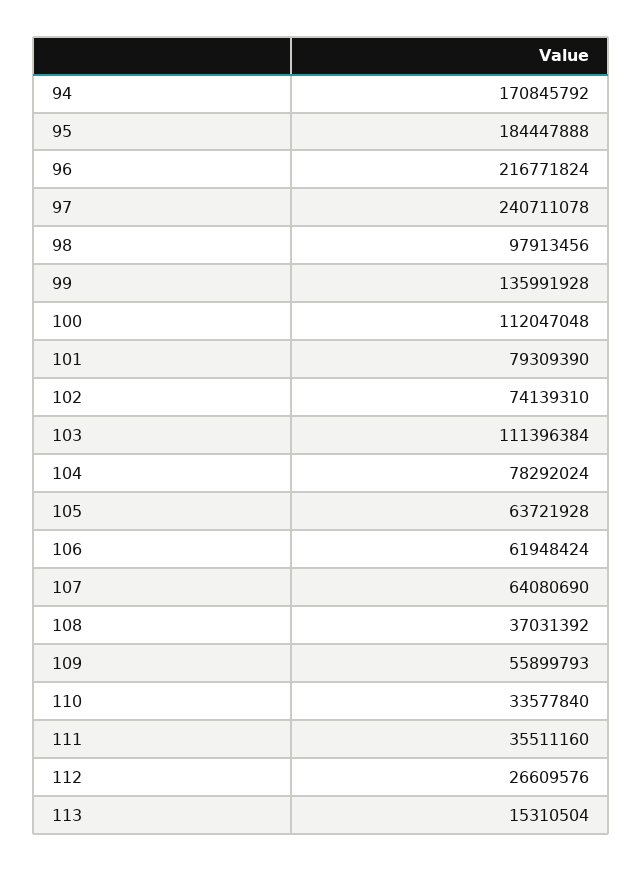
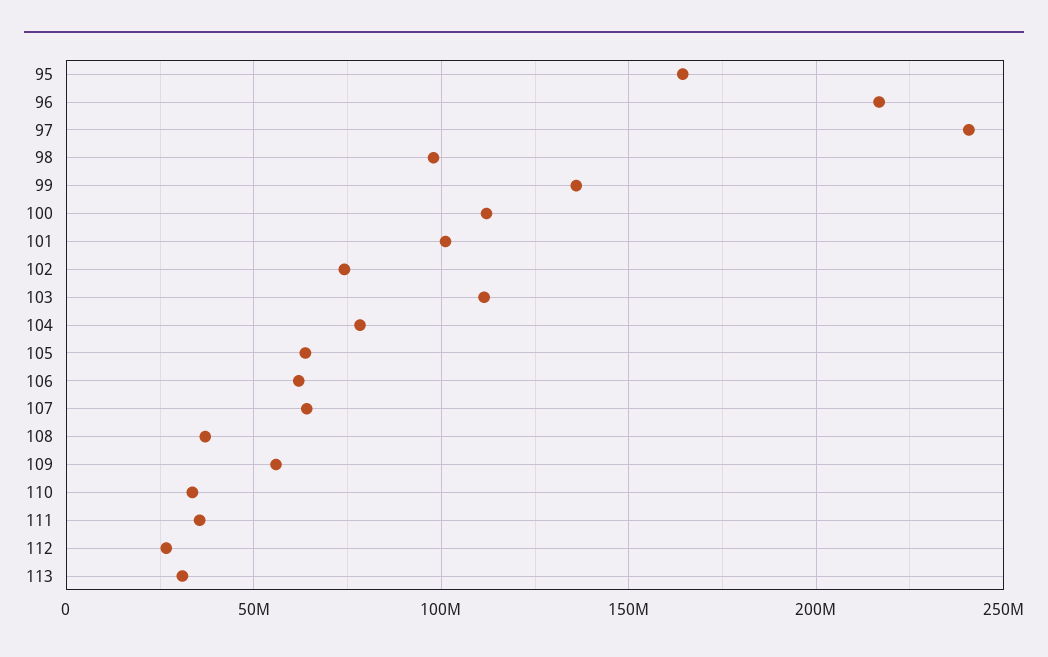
  {
-   "94": 170845792,
-   "95": 184447888,
+   "95": 165000000,
    "96": 216771824,
    "97": 240711078,
    "98": 97913456,
    "99": 135991928,
    "100": 112047048,
-   "101": 79309390,
+   "101": 100000000,
    "102": 74139310,
    "103": 111396384,
    "104": 78292024,
    "105": 63721928,
    "106": 61948424,
    "107": 64080690,
    "108": 37031392,
    "109": 55899793,
    "110": 33577840,
    "111": 35511160,
    "112": 26609576,
-   "113": 15310504
+   "113": 30000000
  }

